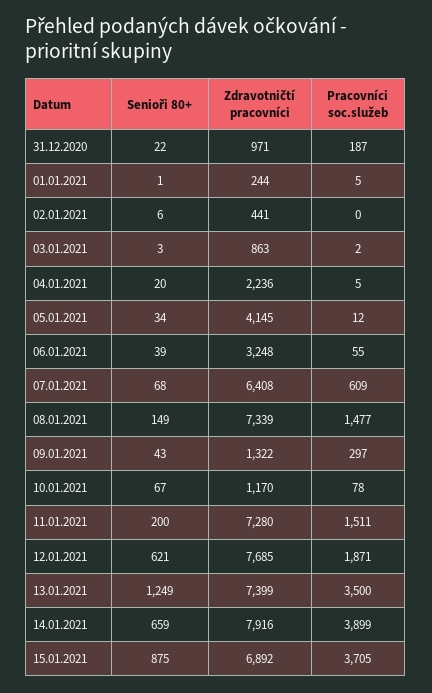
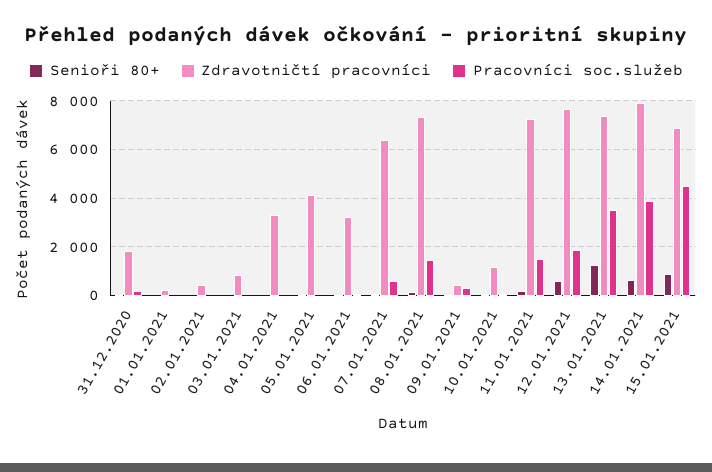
  {
    "Senioři 80+": {
      "31.12.2020": 22,
      "01.01.2021": 1,
      "02.01.2021": 6,
      "03.01.2021": 3,
      "04.01.2021": 20,
      "05.01.2021": 34,
      "06.01.2021": 39,
      "07.01.2021": 68,
      "08.01.2021": 149,
      "09.01.2021": 43,
      "10.01.2021": 67,
      "11.01.2021": 200,
      "12.01.2021": 621,
      "13.01.2021": 1249,
      "14.01.2021": 659,
      "15.01.2021": 875
    },
    "Zdravotničtí pracovníci": {
-     "31.12.2020": 971,
+     "31.12.2020": 1750,
      "01.01.2021": 244,
      "02.01.2021": 441,
      "03.01.2021": 863,
-     "04.01.2021": 2236,
+     "04.01.2021": 3250,
      "05.01.2021": 4145,
      "06.01.2021": 3248,
      "07.01.2021": 6408,
      "08.01.2021": 7339,
-     "09.01.2021": 1322,
+     "09.01.2021": 500,
      "10.01.2021": 1170,
      "11.01.2021": 7280,
      "12.01.2021": 7685,
      "13.01.2021": 7399,
      "14.01.2021": 7916,
      "15.01.2021": 6892
    },
    "Pracovníci soc.služeb": {
      "31.12.2020": 187,
      "01.01.2021": 5,
      "02.01.2021": 0,
      "03.01.2021": 2,
      "04.01.2021": 5,
      "05.01.2021": 12,
      "06.01.2021": 55,
      "07.01.2021": 609,
      "08.01.2021": 1477,
      "09.01.2021": 297,
      "10.01.2021": 78,
      "11.01.2021": 1511,
      "12.01.2021": 1871,
      "13.01.2021": 3500,
      "14.01.2021": 3899,
-     "15.01.2021": 3705
+     "15.01.2021": 4500
    }
  }

